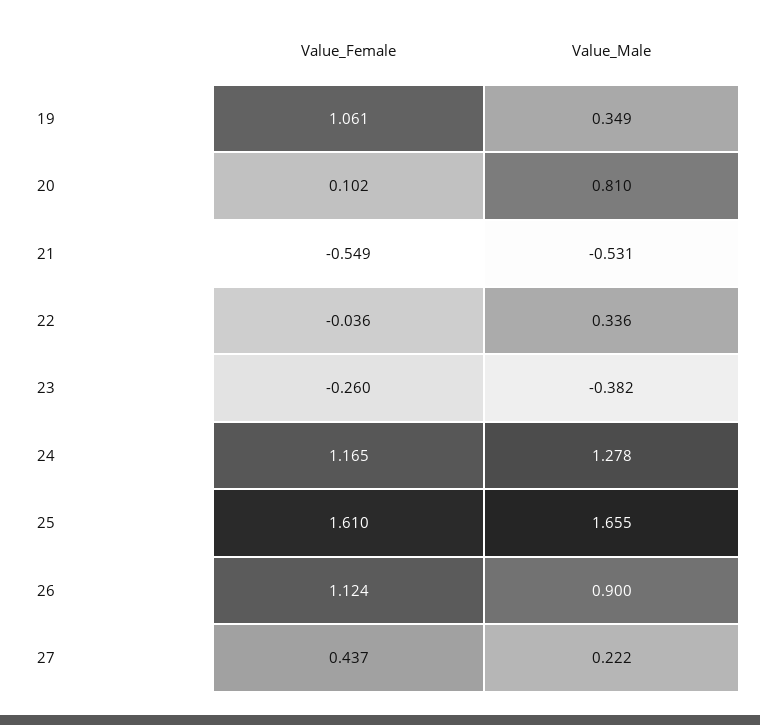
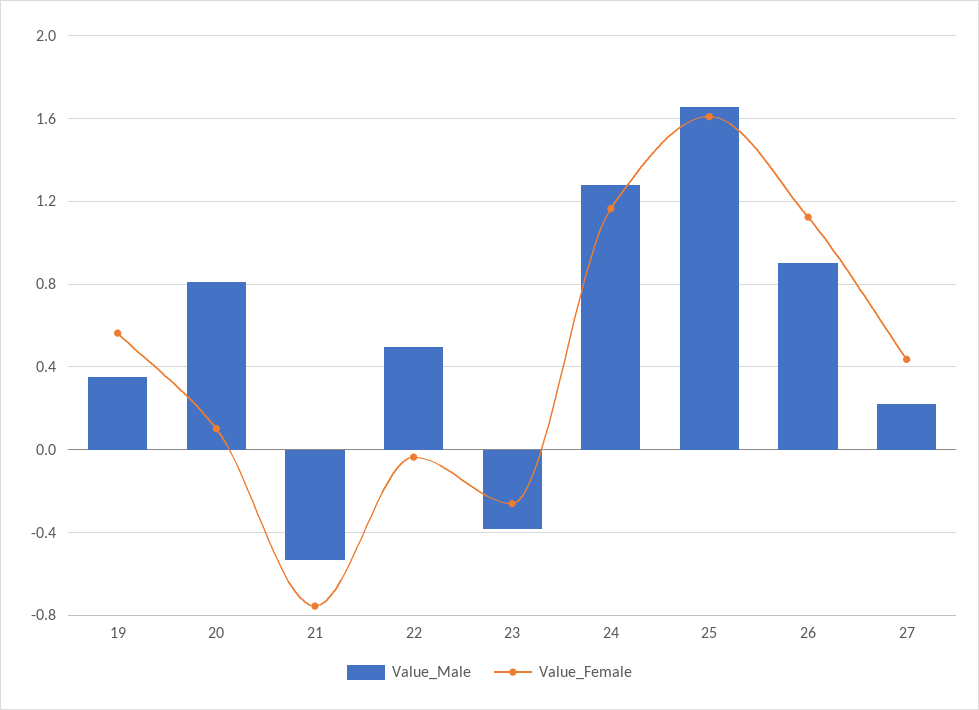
  {
    "Value_Female": {
-     "19": 1.061,
+     "19": 0.55,
      "20": 0.102,
-     "21": -0.549,
+     "21": -0.75,
      "22": -0.036,
      "23": -0.26,
      "24": 1.165,
      "25": 1.61,
      "26": 1.124,
      "27": 0.437
    },
    "Value_Male": {
      "19": 0.349,
      "20": 0.81,
      "21": -0.531,
-     "22": 0.336,
+     "22": 0.5,
      "23": -0.382,
      "24": 1.278,
      "25": 1.655,
      "26": 0.9,
      "27": 0.222
    }
  }

